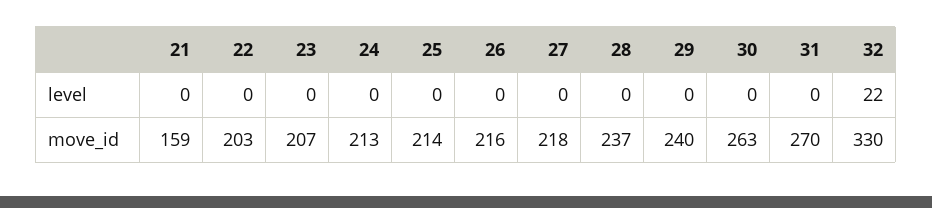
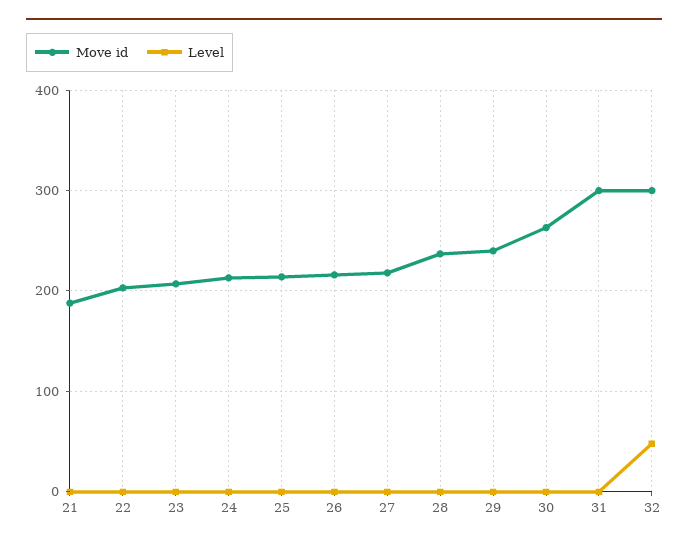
  {
    "level": {
      "21": 0,
      "22": 0,
      "23": 0,
      "24": 0,
      "25": 0,
      "26": 0,
      "27": 0,
      "28": 0,
      "29": 0,
      "30": 0,
      "31": 0,
-     "32": 22
+     "32": 50
    },
    "move_id": {
-     "21": 159,
+     "21": 190,
      "22": 203,
      "23": 207,
      "24": 213,
      "25": 214,
      "26": 216,
      "27": 218,
      "28": 237,
      "29": 240,
      "30": 263,
-     "31": 270,
+     "31": 300,
-     "32": 330
+     "32": 300
    }
  }

